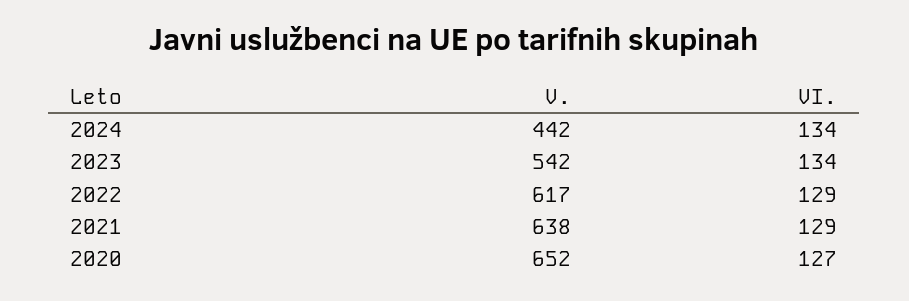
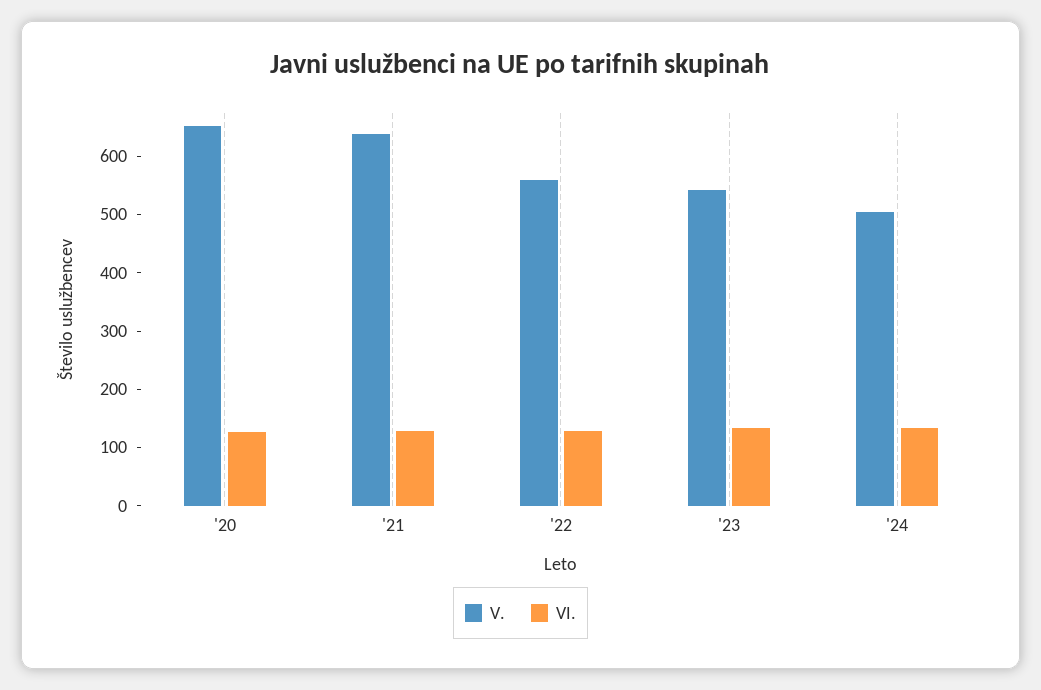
  {
    "V.": {
-     "2024": 442,
+     "2024": 500,
      "2023": 542,
-     "2022": 617,
+     "2022": 560,
      "2021": 638,
      "2020": 652
    },
    "VI.": {
      "2024": 134,
      "2023": 134,
      "2022": 129,
      "2021": 129,
      "2020": 127
    }
  }

